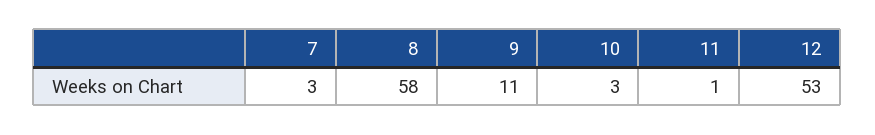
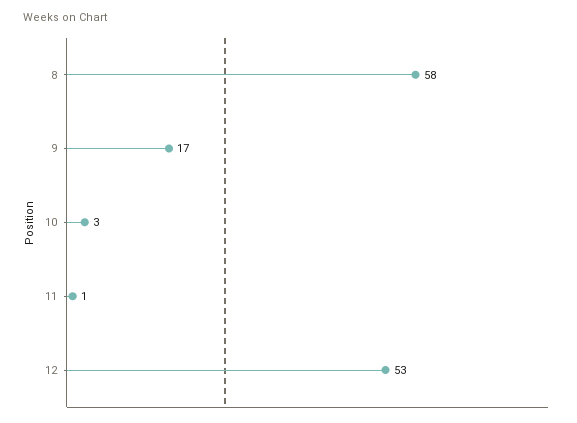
  {
-   "7": 3,
    "8": 58,
-   "9": 11,
+   "9": 17,
    "10": 3,
    "11": 1,
    "12": 53
  }

